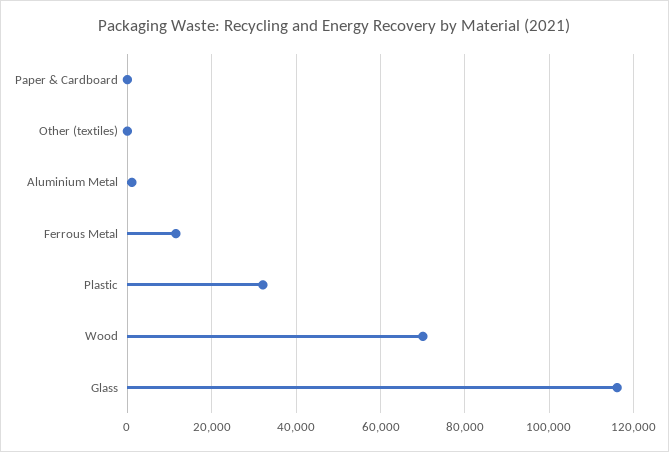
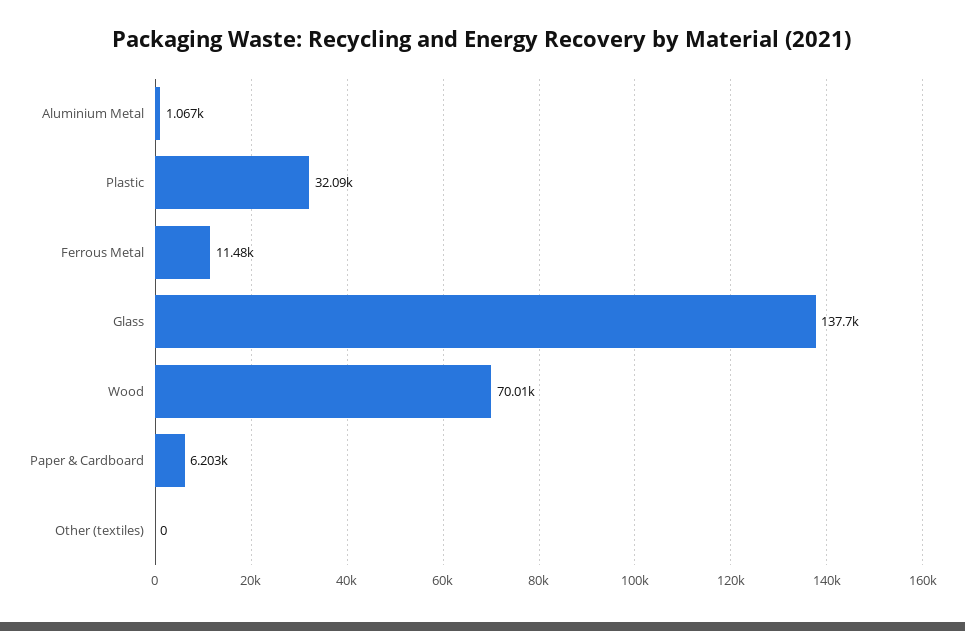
  {
-   "Paper & Cardboard": 0,
+   "Paper & Cardboard": 6203,
    "Other (textiles)": 0,
    "Aluminium Metal": 1067,
    "Ferrous Metal": 11480,
    "Plastic": 32090,
    "Wood": 70010,
-   "Glass": 116000
+   "Glass": 137700
  }

